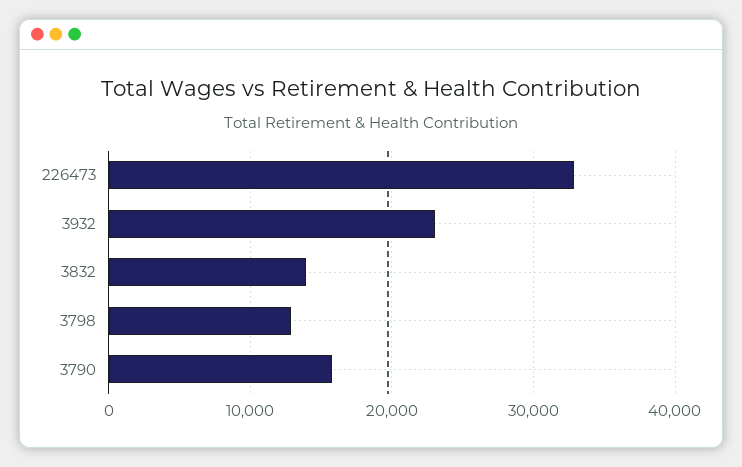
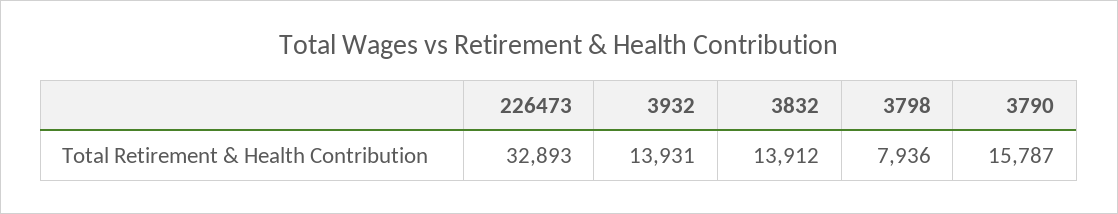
  {
    "226473": 32893,
-   "3932": 23000,
+   "3932": 13931,
    "3832": 13912,
-   "3798": 13000,
+   "3798": 7936,
    "3790": 15787
  }

